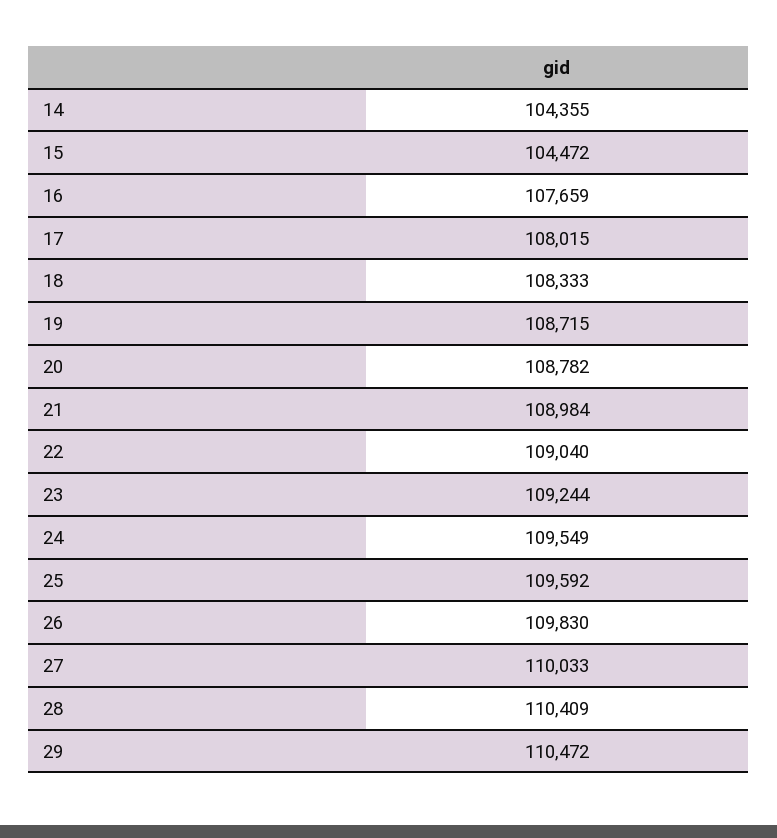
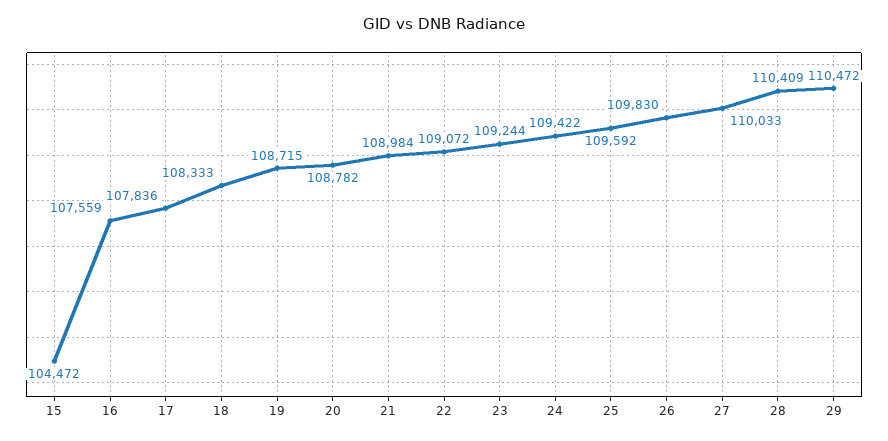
  {
-   "14": 104355,
    "15": 104472,
-   "16": 107659,
+   "16": 107559,
-   "17": 108015,
+   "17": 107836,
    "18": 108333,
    "19": 108715,
    "20": 108782,
    "21": 108984,
-   "22": 109040,
+   "22": 109072,
    "23": 109244,
-   "24": 109549,
+   "24": 109422,
    "25": 109592,
    "26": 109830,
    "27": 110033,
    "28": 110409,
    "29": 110472
  }

